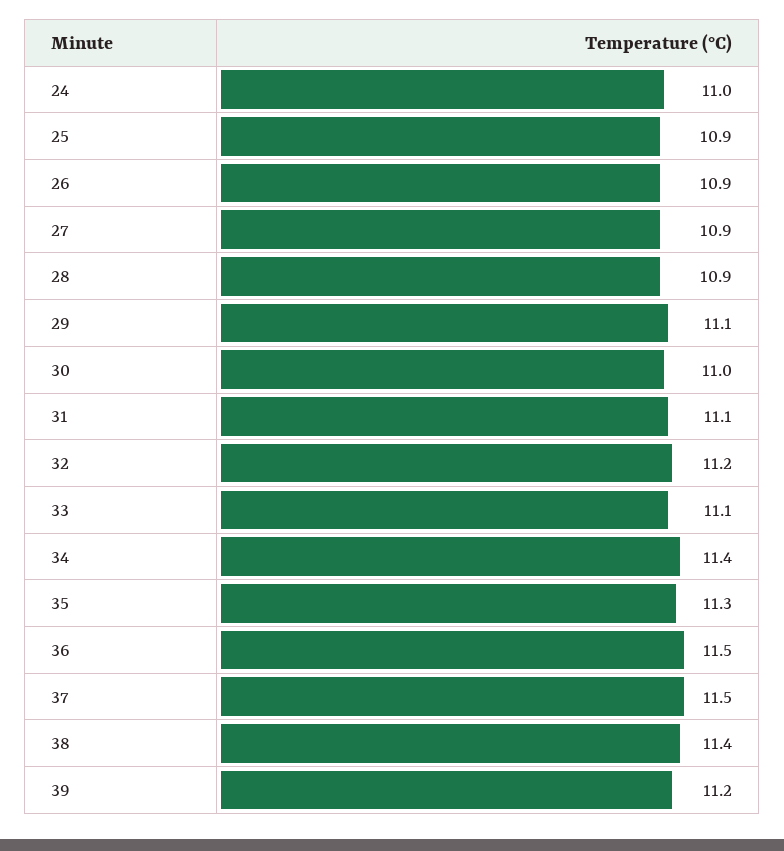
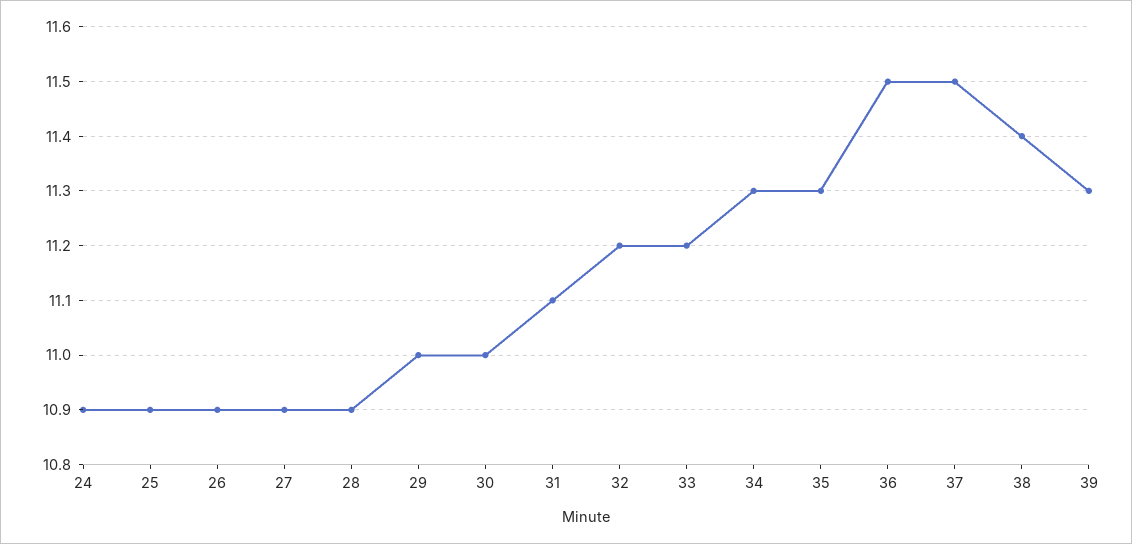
  {
-   "24": 11,
+   "24": 10.9,
    "25": 10.9,
    "26": 10.9,
    "27": 10.9,
    "28": 10.9,
-   "29": 11.1,
+   "29": 11,
    "30": 11,
    "31": 11.1,
    "32": 11.2,
-   "33": 11.1,
+   "33": 11.2,
-   "34": 11.4,
+   "34": 11.3,
    "35": 11.3,
    "36": 11.5,
    "37": 11.5,
    "38": 11.4,
-   "39": 11.2
+   "39": 11.3
  }

